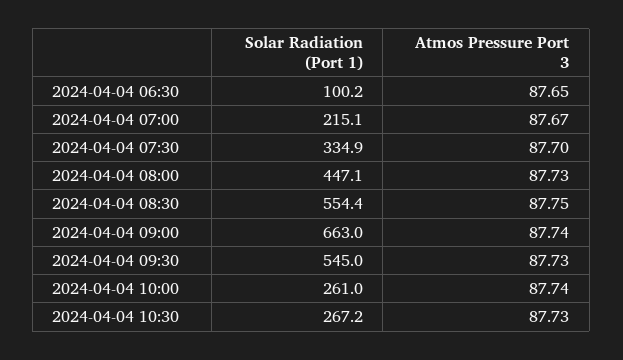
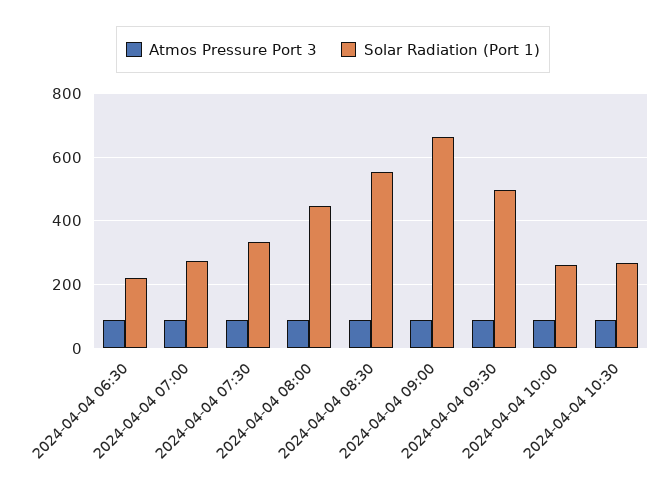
  {
    "Solar Radiation (Port 1)": {
-     "2024-04-04 06:30": 100.2,
+     "2024-04-04 06:30": 220,
-     "2024-04-04 07:00": 215.1,
+     "2024-04-04 07:00": 280,
      "2024-04-04 07:30": 334.9,
      "2024-04-04 08:00": 447.1,
      "2024-04-04 08:30": 554.4,
      "2024-04-04 09:00": 663,
-     "2024-04-04 09:30": 545,
+     "2024-04-04 09:30": 500,
      "2024-04-04 10:00": 261,
      "2024-04-04 10:30": 267.2
    },
    "Atmos Pressure Port 3": {
      "2024-04-04 06:30": 87.65,
      "2024-04-04 07:00": 87.67,
      "2024-04-04 07:30": 87.7,
      "2024-04-04 08:00": 87.73,
      "2024-04-04 08:30": 87.75,
      "2024-04-04 09:00": 87.74,
      "2024-04-04 09:30": 87.73,
      "2024-04-04 10:00": 87.74,
      "2024-04-04 10:30": 87.73
    }
  }

